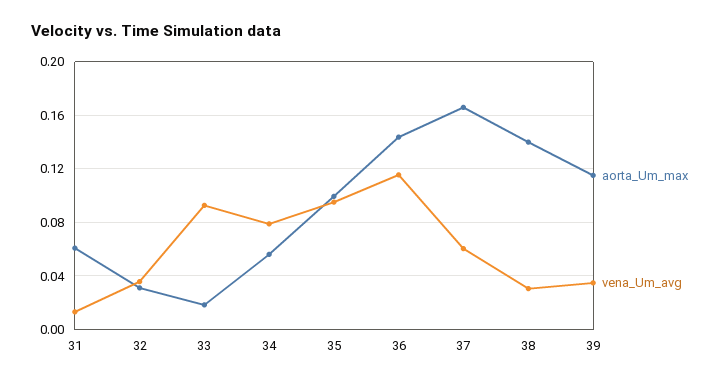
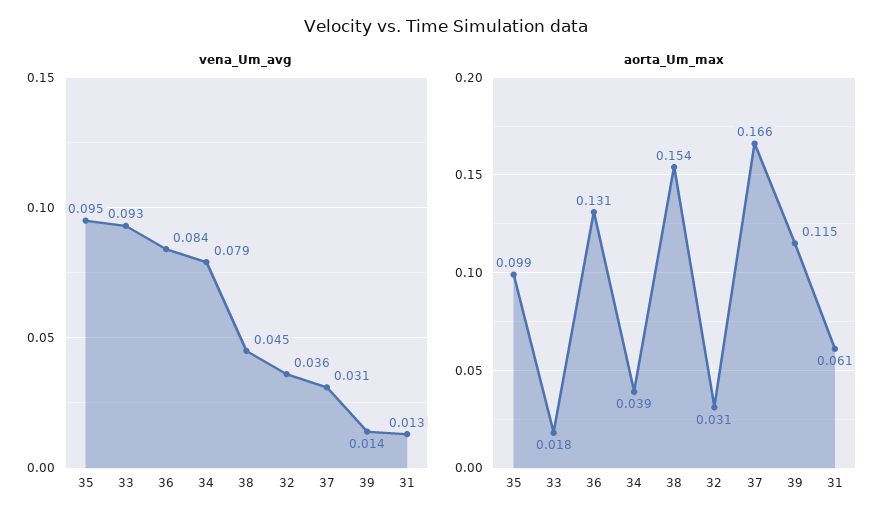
  {
    "aorta_Um_max": {
      "31": 0.061,
      "32": 0.031,
      "33": 0.018,
-     "34": 0.055,
+     "34": 0.039,
      "35": 0.099,
-     "36": 0.145,
+     "36": 0.131,
      "37": 0.166,
-     "38": 0.14,
+     "38": 0.154,
      "39": 0.115
    },
    "vena_Um_avg": {
      "31": 0.013,
      "32": 0.036,
      "33": 0.093,
      "34": 0.079,
      "35": 0.095,
-     "36": 0.115,
+     "36": 0.084,
-     "37": 0.06,
+     "37": 0.031,
-     "38": 0.03,
+     "38": 0.045,
-     "39": 0.035
+     "39": 0.014
    }
  }

